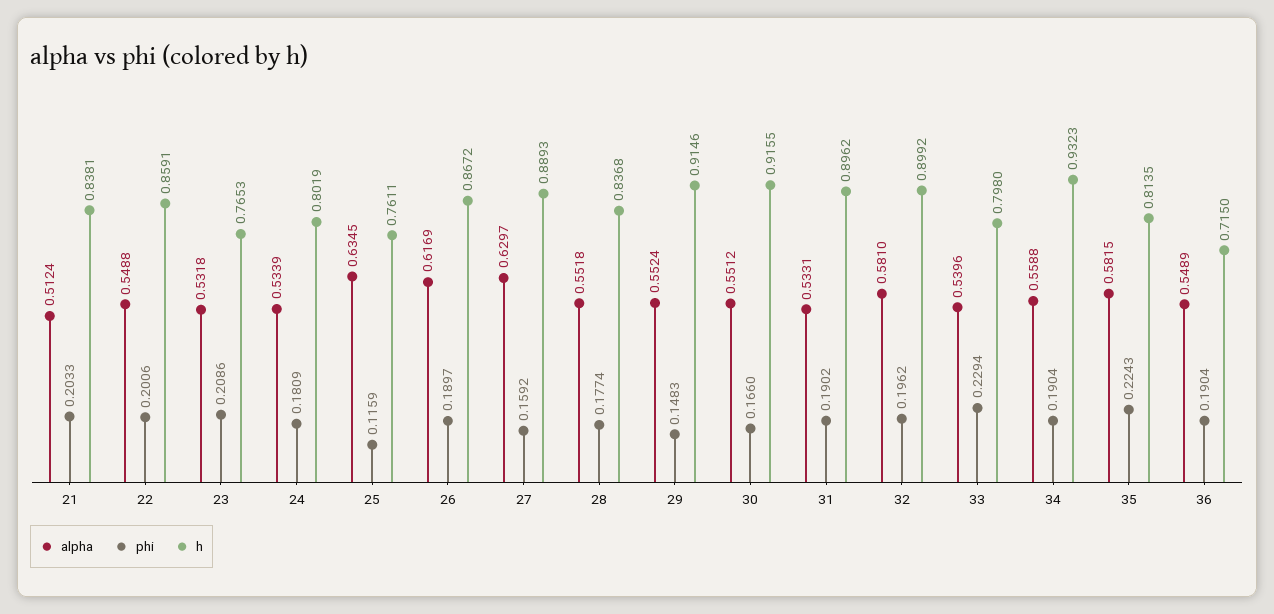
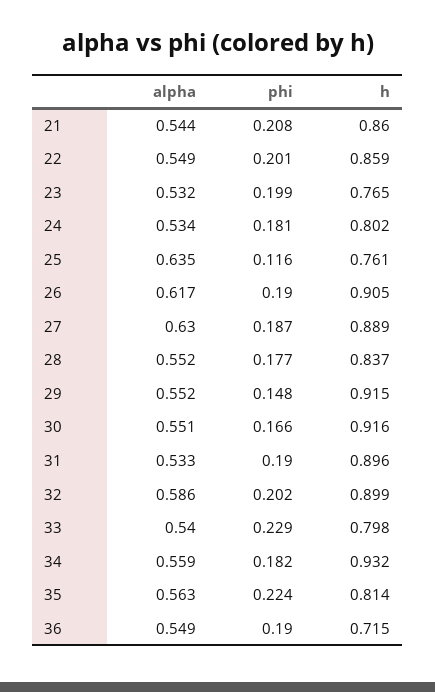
  {
    "alpha": {
-     "21": 0.5124,
+     "21": 0.544,
      "22": 0.5488,
      "23": 0.5318,
      "24": 0.5339,
      "25": 0.6345,
      "26": 0.6169,
      "27": 0.6297,
      "28": 0.5518,
      "29": 0.5524,
      "30": 0.5512,
      "31": 0.5331,
-     "32": 0.581,
+     "32": 0.586,
      "33": 0.5396,
      "34": 0.5588,
-     "35": 0.5815,
+     "35": 0.563,
      "36": 0.5489
    },
    "phi": {
-     "21": 0.2033,
+     "21": 0.208,
      "22": 0.2006,
-     "23": 0.2086,
+     "23": 0.199,
      "24": 0.1809,
      "25": 0.1159,
      "26": 0.1897,
-     "27": 0.1592,
+     "27": 0.187,
      "28": 0.1774,
      "29": 0.1483,
      "30": 0.166,
      "31": 0.1902,
-     "32": 0.1962,
+     "32": 0.202,
      "33": 0.2294,
-     "34": 0.1904,
+     "34": 0.182,
      "35": 0.2243,
      "36": 0.1904
    },
    "h": {
-     "21": 0.8381,
+     "21": 0.86,
      "22": 0.8591,
      "23": 0.7653,
      "24": 0.8019,
      "25": 0.7611,
-     "26": 0.8672,
+     "26": 0.905,
      "27": 0.8893,
      "28": 0.8368,
      "29": 0.9146,
      "30": 0.9155,
      "31": 0.8962,
      "32": 0.8992,
      "33": 0.798,
      "34": 0.9323,
      "35": 0.8135,
      "36": 0.715
    }
  }

